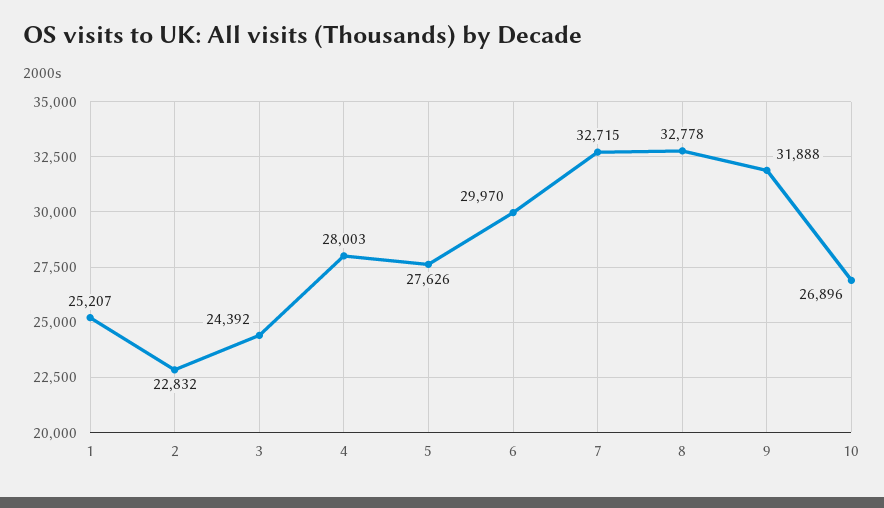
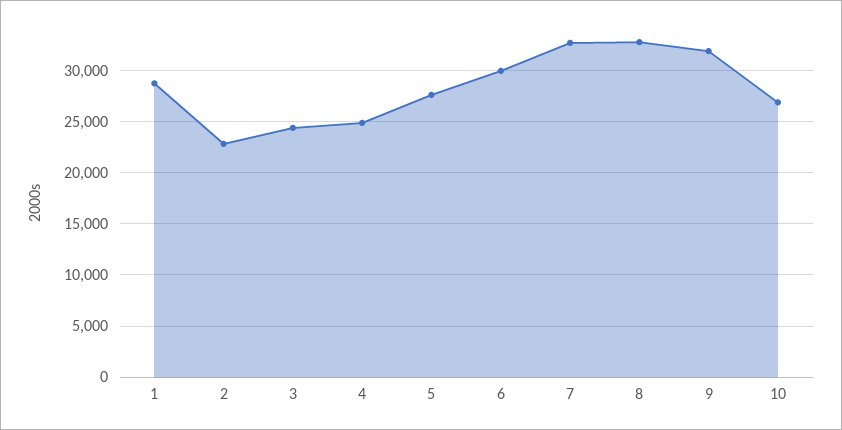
  {
-   "1": 25207,
+   "1": 29000,
    "2": 22832,
    "3": 24392,
-   "4": 28003,
+   "4": 25000,
    "5": 27626,
    "6": 29970,
    "7": 32715,
    "8": 32778,
    "9": 31888,
    "10": 26896
  }

